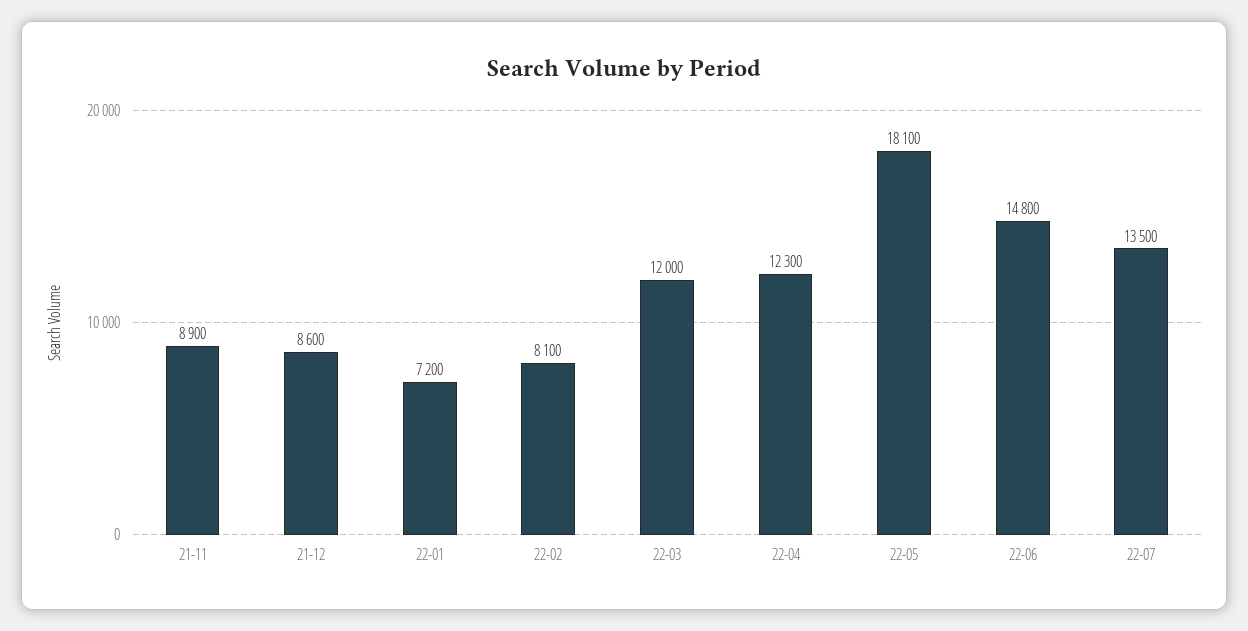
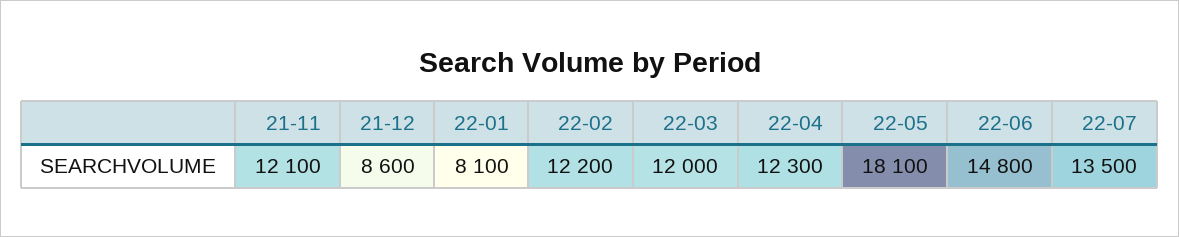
  {
-   "21-11": 8900,
+   "21-11": 12100,
    "21-12": 8600,
-   "22-01": 7200,
+   "22-01": 8100,
-   "22-02": 8100,
+   "22-02": 12200,
    "22-03": 12000,
    "22-04": 12300,
    "22-05": 18100,
    "22-06": 14800,
    "22-07": 13500
  }

